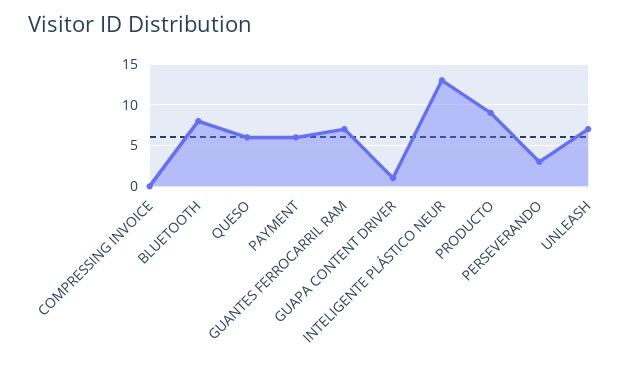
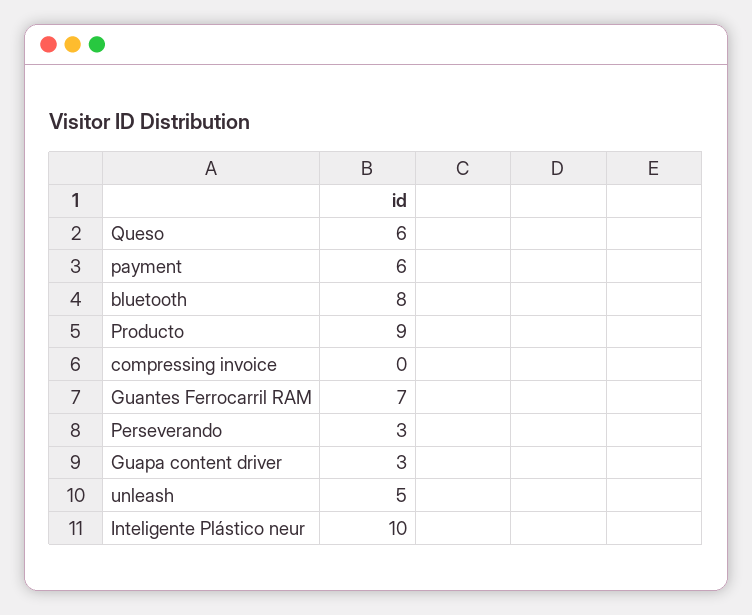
  {
    "COMPRESSING INVOICE": 0,
    "BLUETOOTH": 8,
    "QUESO": 6,
    "PAYMENT": 6,
    "GUANTES FERROCARRIL RAM": 7,
-   "GUAPA CONTENT DRIVER": 1,
+   "GUAPA CONTENT DRIVER": 3,
-   "INTELIGENTE PLÁSTICO NEUR": 13,
+   "INTELIGENTE PLÁSTICO NEUR": 10,
    "PRODUCTO": 9,
    "PERSEVERANDO": 3,
-   "UNLEASH": 7
+   "UNLEASH": 5
  }

